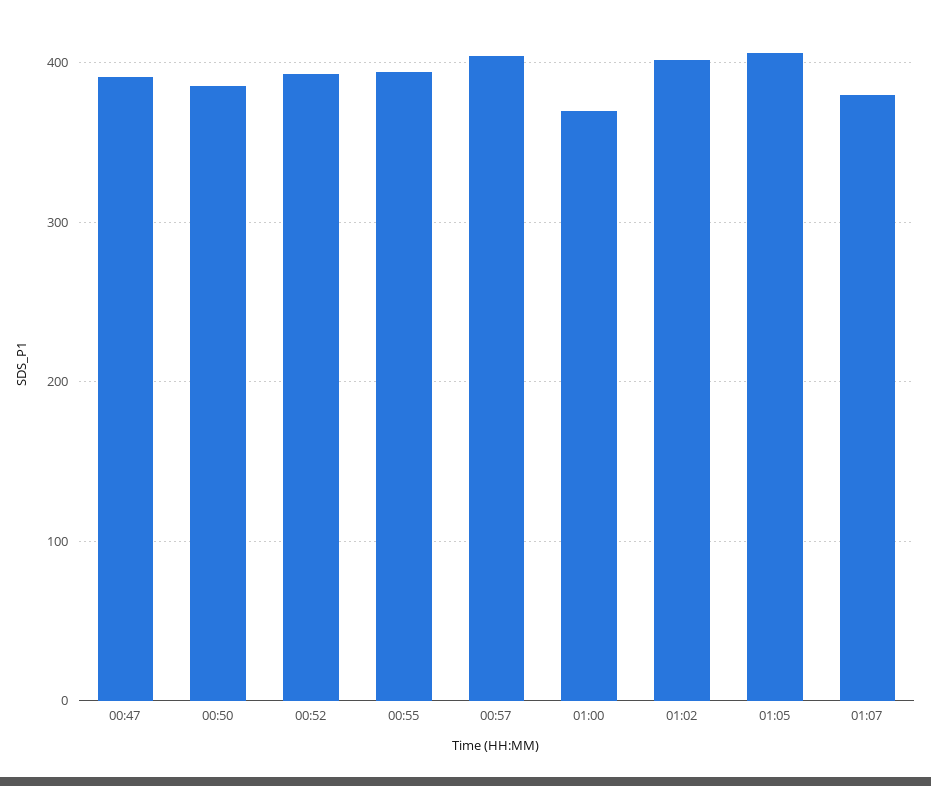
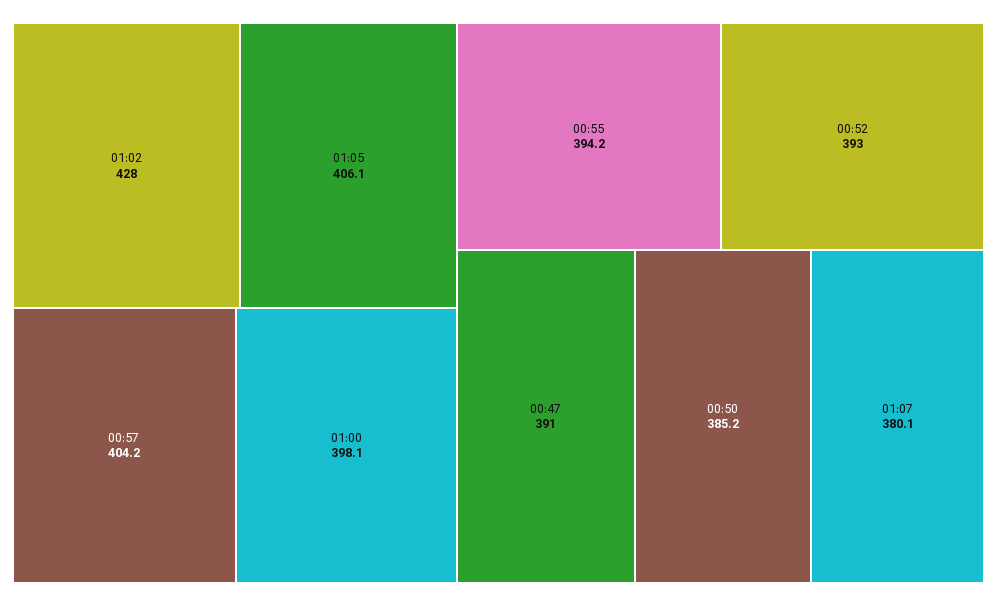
  {
    "00:47": 391,
    "00:50": 385.2,
    "00:52": 393,
    "00:55": 394.2,
    "00:57": 404.2,
-   "01:00": 370,
+   "01:00": 398.1,
-   "01:02": 400,
+   "01:02": 428,
    "01:05": 406.1,
    "01:07": 380.1
  }

